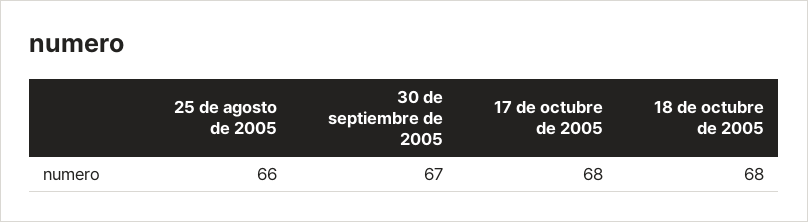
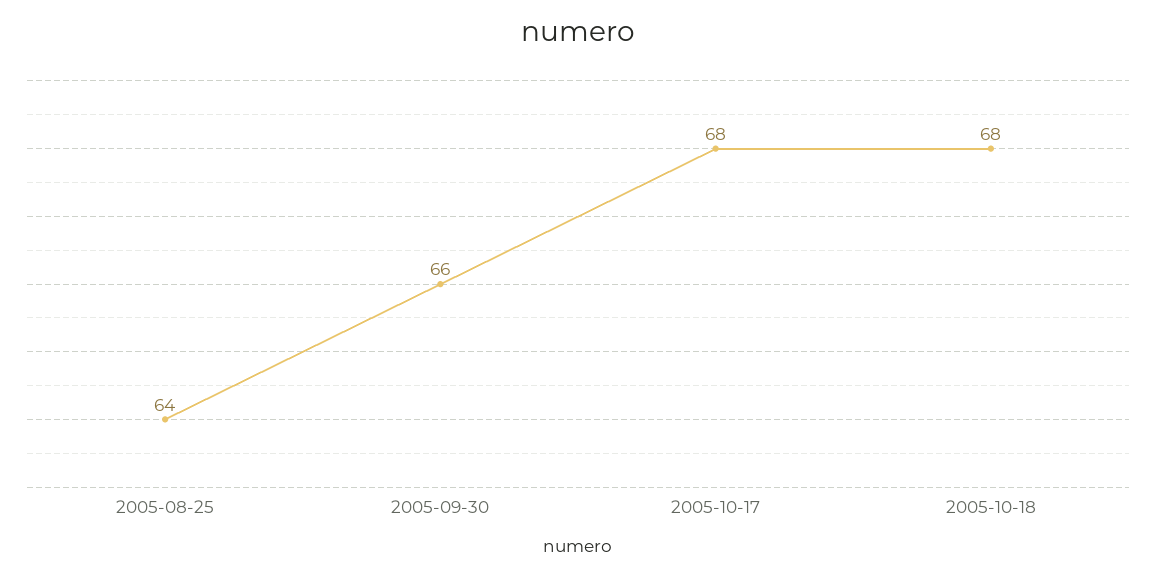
  {
-   "25 de agosto de 2005": 66,
+   "25 de agosto de 2005": 64,
-   "30 de septiembre de 2005": 67,
+   "30 de septiembre de 2005": 66,
    "17 de octubre de 2005": 68,
    "18 de octubre de 2005": 68
  }

